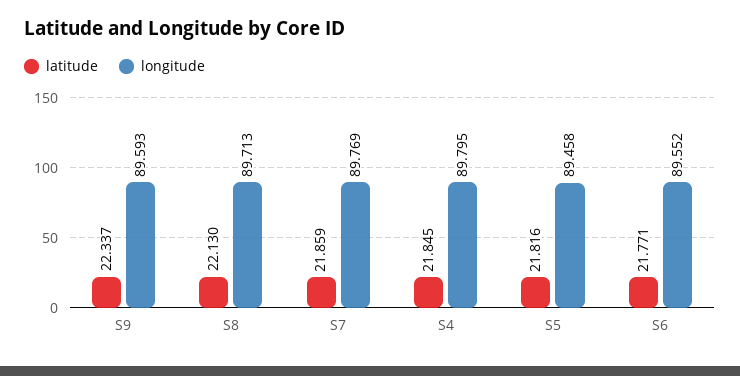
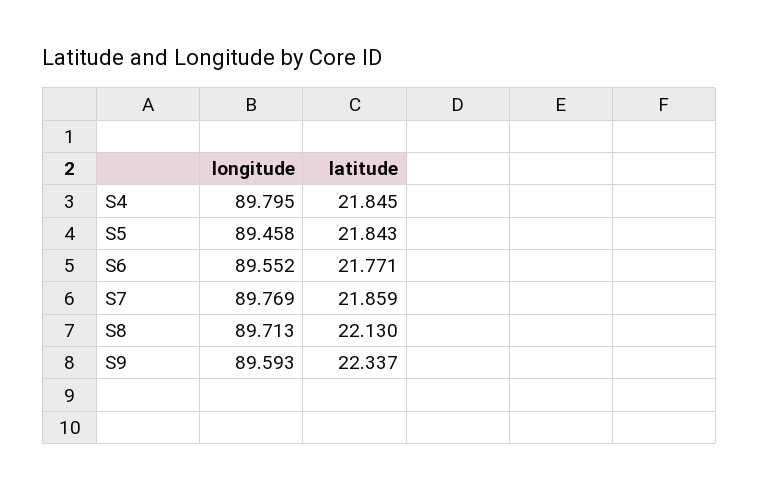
  {
    "latitude": {
      "S9": 22.337,
      "S8": 22.13,
      "S7": 21.859,
      "S4": 21.845,
-     "S5": 21.816,
+     "S5": 21.843,
      "S6": 21.771
    },
    "longitude": {
      "S9": 89.593,
      "S8": 89.713,
      "S7": 89.769,
      "S4": 89.795,
      "S5": 89.458,
      "S6": 89.552
    }
  }

